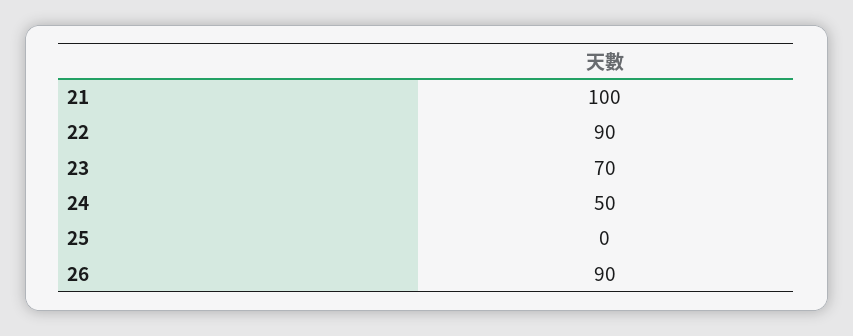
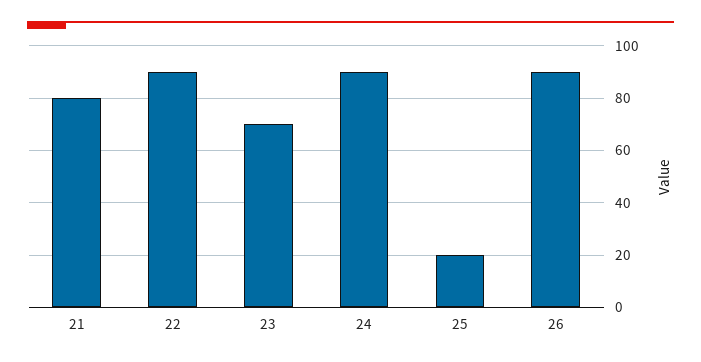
  {
-   "21": 100,
+   "21": 80,
    "22": 90,
    "23": 70,
-   "24": 50,
+   "24": 90,
-   "25": 0,
+   "25": 20,
    "26": 90
  }

